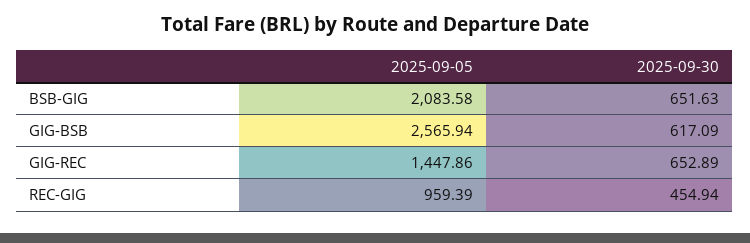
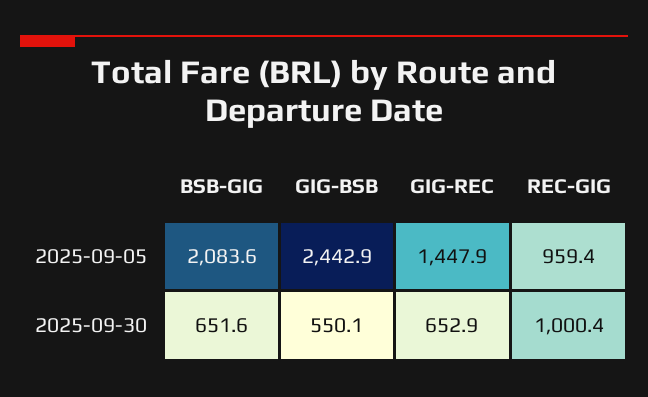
  {
    "2025-09-05": {
      "BSB-GIG": 2083.58,
-     "GIG-BSB": 2565.94,
+     "GIG-BSB": 2442.9,
      "GIG-REC": 1447.86,
      "REC-GIG": 959.39
    },
    "2025-09-30": {
      "BSB-GIG": 651.63,
-     "GIG-BSB": 617.09,
+     "GIG-BSB": 550.1,
      "GIG-REC": 652.89,
-     "REC-GIG": 454.94
+     "REC-GIG": 1000.4
    }
  }

